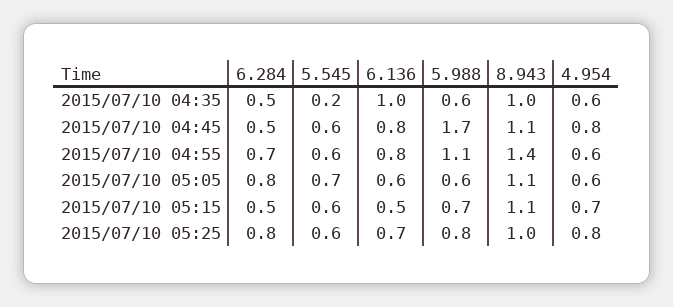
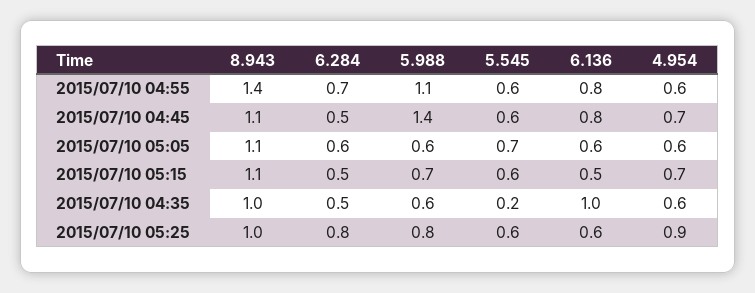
  {
    "6.284": {
      "2015/07/10 04:35": 0.5,
      "2015/07/10 04:45": 0.5,
      "2015/07/10 04:55": 0.7,
-     "2015/07/10 05:05": 0.8,
+     "2015/07/10 05:05": 0.6,
      "2015/07/10 05:15": 0.5,
      "2015/07/10 05:25": 0.8
    },
    "5.545": {
      "2015/07/10 04:35": 0.2,
      "2015/07/10 04:45": 0.6,
      "2015/07/10 04:55": 0.6,
      "2015/07/10 05:05": 0.7,
      "2015/07/10 05:15": 0.6,
      "2015/07/10 05:25": 0.6
    },
    "6.136": {
      "2015/07/10 04:35": 1,
      "2015/07/10 04:45": 0.8,
      "2015/07/10 04:55": 0.8,
      "2015/07/10 05:05": 0.6,
      "2015/07/10 05:15": 0.5,
-     "2015/07/10 05:25": 0.7
+     "2015/07/10 05:25": 0.6
    },
    "5.988": {
      "2015/07/10 04:35": 0.6,
-     "2015/07/10 04:45": 1.7,
+     "2015/07/10 04:45": 1.4,
      "2015/07/10 04:55": 1.1,
      "2015/07/10 05:05": 0.6,
      "2015/07/10 05:15": 0.7,
      "2015/07/10 05:25": 0.8
    },
    "8.943": {
      "2015/07/10 04:35": 1,
      "2015/07/10 04:45": 1.1,
      "2015/07/10 04:55": 1.4,
      "2015/07/10 05:05": 1.1,
      "2015/07/10 05:15": 1.1,
      "2015/07/10 05:25": 1
    },
    "4.954": {
      "2015/07/10 04:35": 0.6,
-     "2015/07/10 04:45": 0.8,
+     "2015/07/10 04:45": 0.7,
      "2015/07/10 04:55": 0.6,
      "2015/07/10 05:05": 0.6,
      "2015/07/10 05:15": 0.7,
-     "2015/07/10 05:25": 0.8
+     "2015/07/10 05:25": 0.9
    }
  }

